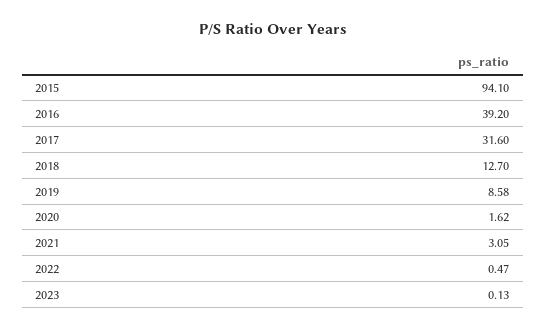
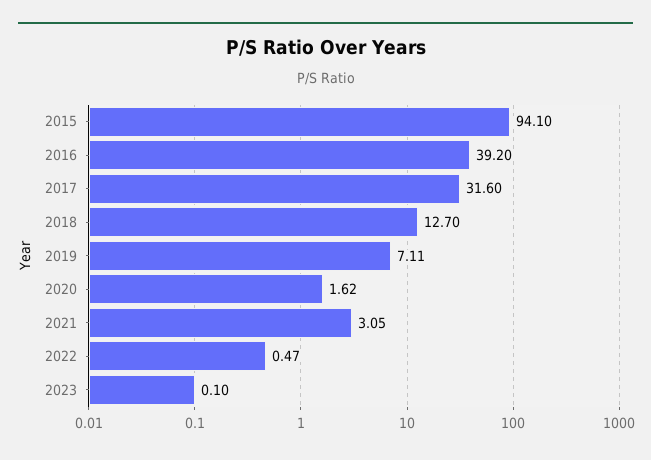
  {
    "2015": 94.1,
    "2016": 39.2,
    "2017": 31.6,
    "2018": 12.7,
-   "2019": 8.58,
+   "2019": 7.11,
    "2020": 1.62,
    "2021": 3.05,
    "2022": 0.47,
-   "2023": 0.13
+   "2023": 0.1
  }

